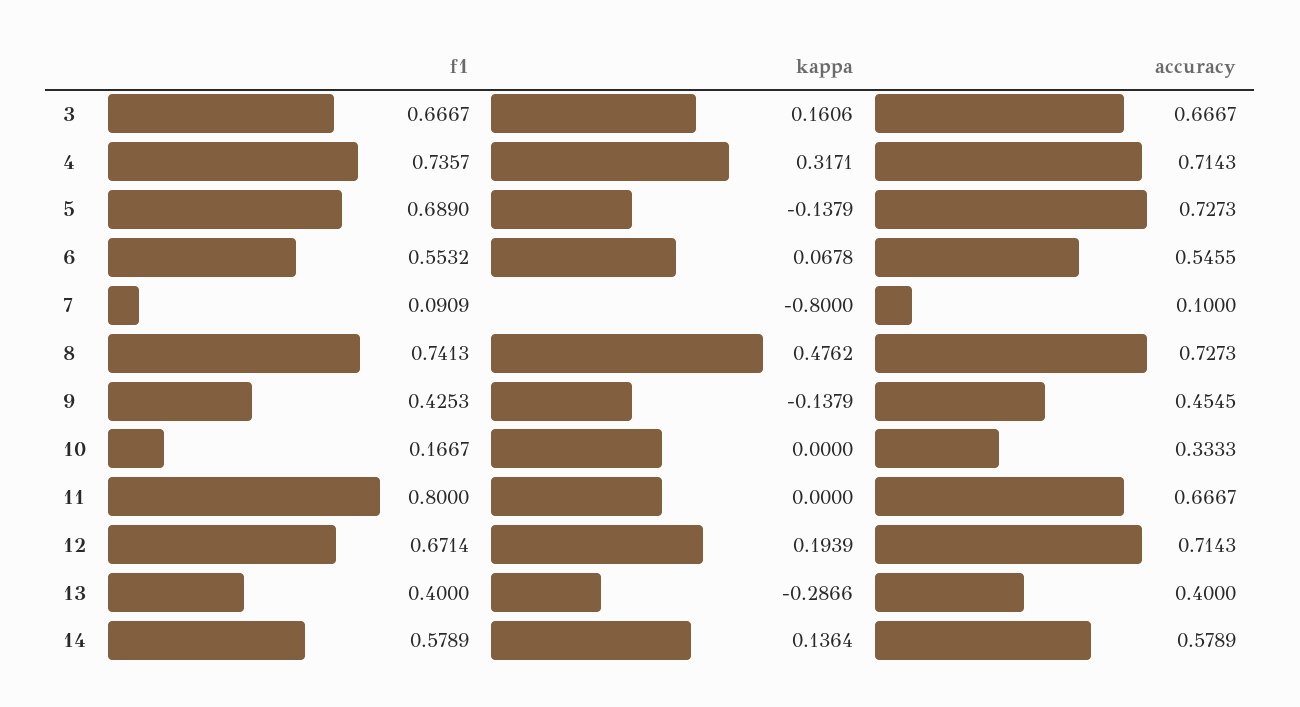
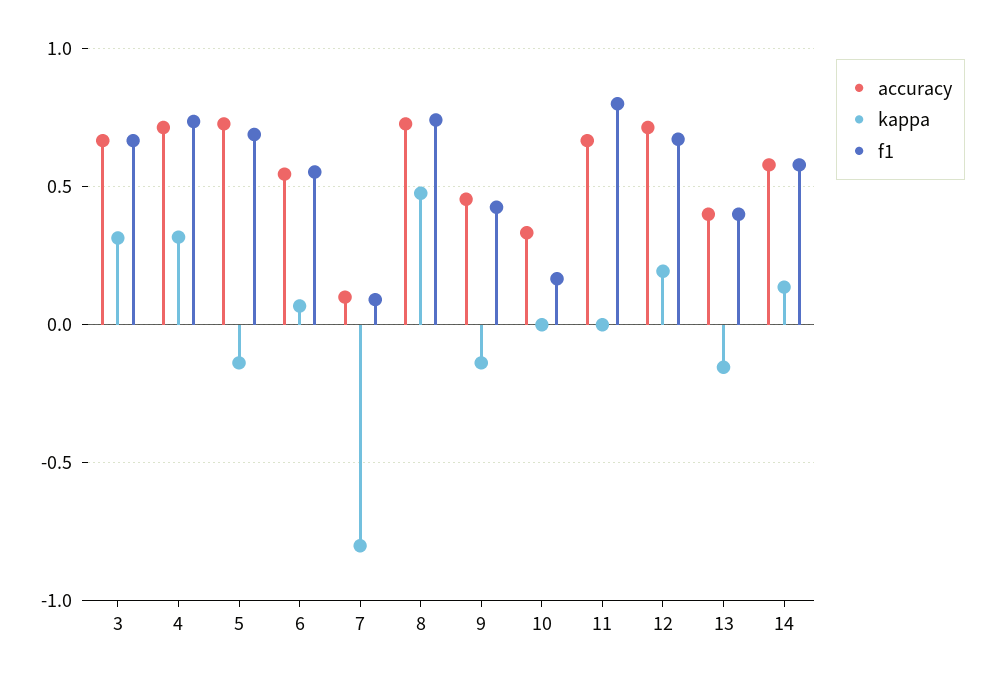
  {
    "f1": {
      "3": 0.6667,
      "4": 0.7357,
      "5": 0.689,
      "6": 0.5532,
      "7": 0.0909,
      "8": 0.7413,
      "9": 0.4253,
      "10": 0.1667,
      "11": 0.8,
      "12": 0.6714,
      "13": 0.4,
      "14": 0.5789
    },
    "kappa": {
-     "3": 0.1606,
+     "3": 0.3,
      "4": 0.3171,
      "5": -0.1379,
      "6": 0.0678,
      "7": -0.8,
      "8": 0.4762,
      "9": -0.1379,
      "10": 0,
      "11": 0,
      "12": 0.1939,
-     "13": -0.2866,
+     "13": -0.15,
      "14": 0.1364
    },
    "accuracy": {
      "3": 0.6667,
      "4": 0.7143,
      "5": 0.7273,
      "6": 0.5455,
      "7": 0.1,
      "8": 0.7273,
      "9": 0.4545,
      "10": 0.3333,
      "11": 0.6667,
      "12": 0.7143,
      "13": 0.4,
      "14": 0.5789
    }
  }

